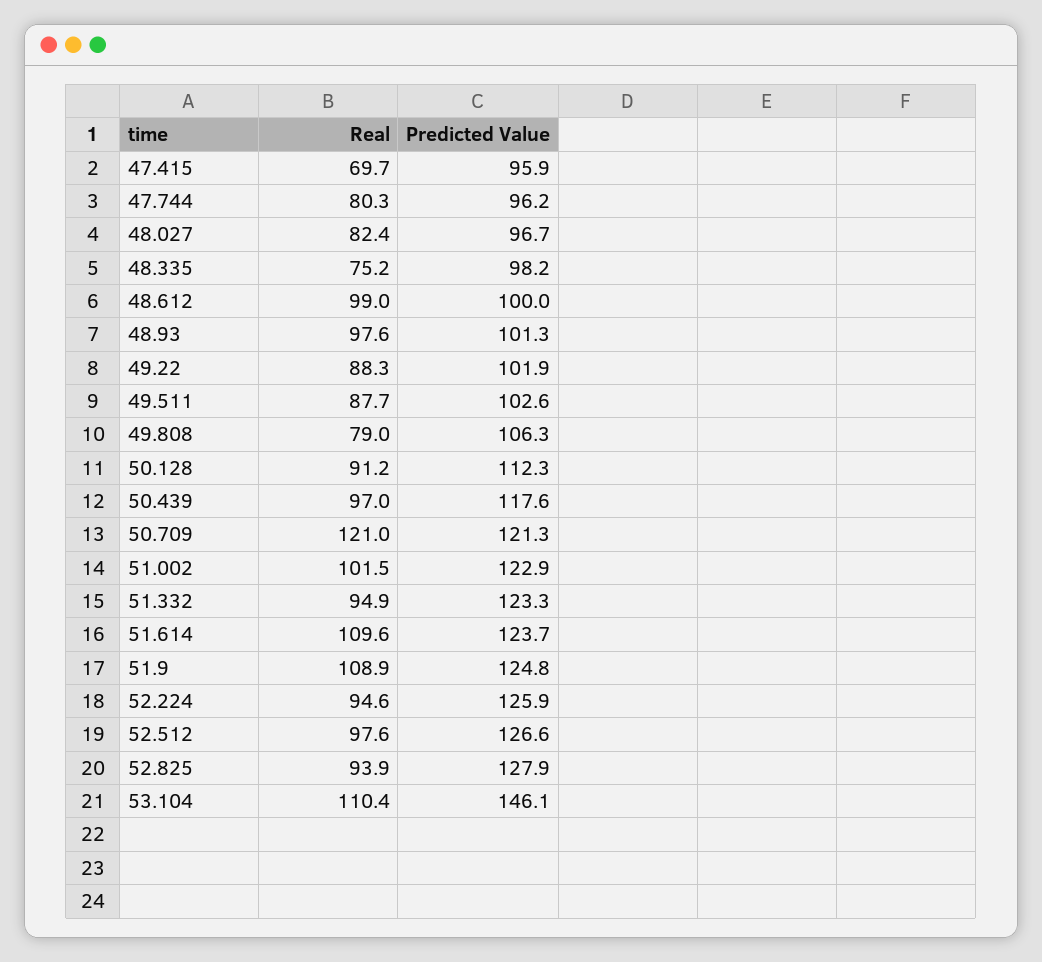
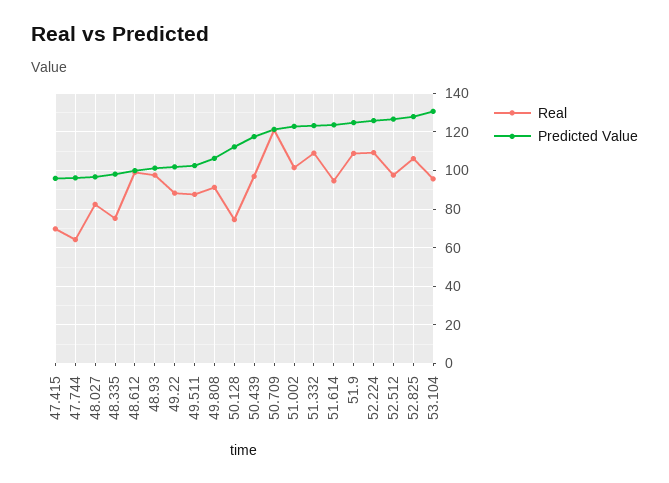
  {
    "Real": {
      "47.415": 69.7,
-     "47.744": 80.3,
+     "47.744": 65,
      "48.027": 82.4,
      "48.335": 75.2,
      "48.612": 99,
      "48.93": 97.6,
      "49.22": 88.3,
      "49.511": 87.7,
-     "49.808": 79,
+     "49.808": 90,
-     "50.128": 91.2,
+     "50.128": 75,
      "50.439": 97,
      "50.709": 121,
      "51.002": 101.5,
-     "51.332": 94.9,
+     "51.332": 110,
-     "51.614": 109.6,
+     "51.614": 95,
      "51.9": 108.9,
-     "52.224": 94.6,
+     "52.224": 110,
      "52.512": 97.6,
-     "52.825": 93.9,
+     "52.825": 105,
-     "53.104": 110.4
+     "53.104": 95
    },
    "Predicted Value": {
      "47.415": 95.9,
      "47.744": 96.2,
      "48.027": 96.7,
      "48.335": 98.2,
      "48.612": 100,
      "48.93": 101.3,
      "49.22": 101.9,
      "49.511": 102.6,
      "49.808": 106.3,
      "50.128": 112.3,
      "50.439": 117.6,
      "50.709": 121.3,
      "51.002": 122.9,
      "51.332": 123.3,
      "51.614": 123.7,
      "51.9": 124.8,
      "52.224": 125.9,
      "52.512": 126.6,
      "52.825": 127.9,
-     "53.104": 146.1
+     "53.104": 130
    }
  }

